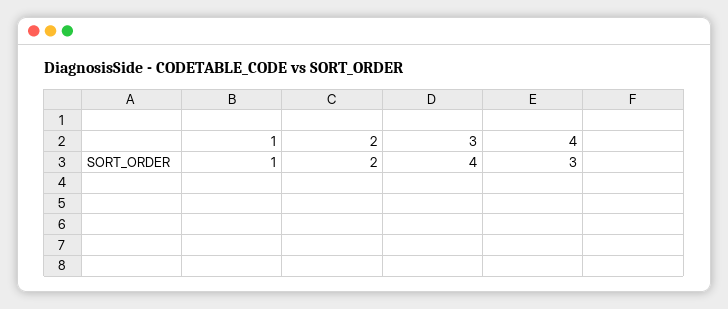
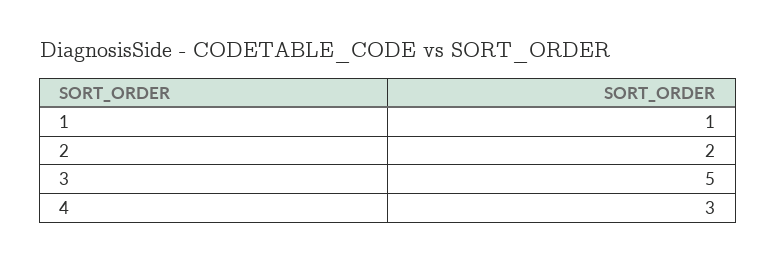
  {
    "1": 1,
    "2": 2,
-   "3": 4,
+   "3": 5,
    "4": 3
  }

